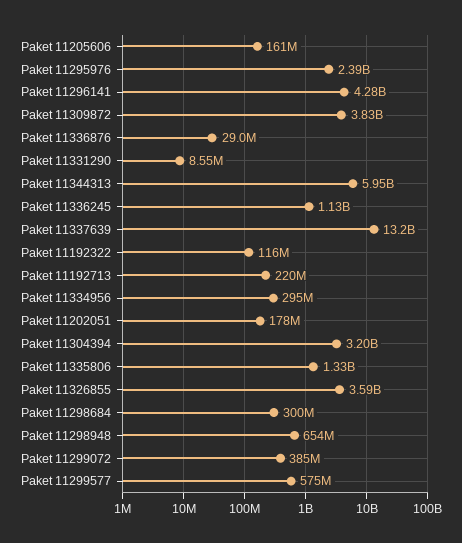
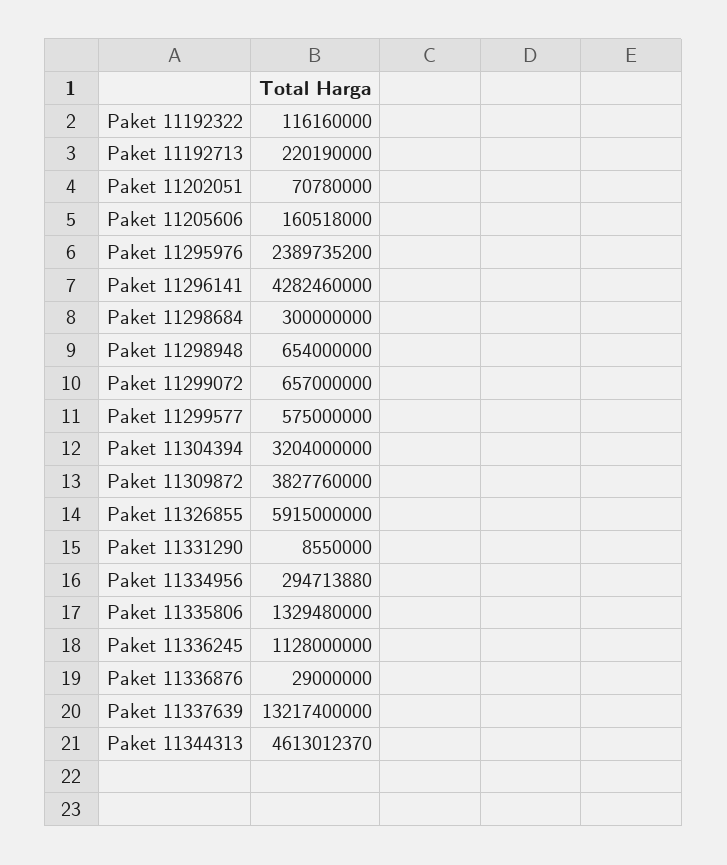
  {
    "Paket 11205606": 160518000,
    "Paket 11295976": 2389735200,
    "Paket 11296141": 4282460000,
    "Paket 11309872": 3827760000,
    "Paket 11336876": 29000000,
    "Paket 11331290": 8550000,
-   "Paket 11344313": 5950000000,
+   "Paket 11344313": 4613012370,
    "Paket 11336245": 1128000000,
    "Paket 11337639": 13217400000,
    "Paket 11192322": 116160000,
    "Paket 11192713": 220190000,
    "Paket 11334956": 294713880,
-   "Paket 11202051": 178000000,
+   "Paket 11202051": 70780000,
    "Paket 11304394": 3204000000,
    "Paket 11335806": 1329480000,
-   "Paket 11326855": 3590000000,
+   "Paket 11326855": 5915000000,
    "Paket 11298684": 300000000,
    "Paket 11298948": 654000000,
-   "Paket 11299072": 385000000,
+   "Paket 11299072": 657000000,
    "Paket 11299577": 575000000
  }

